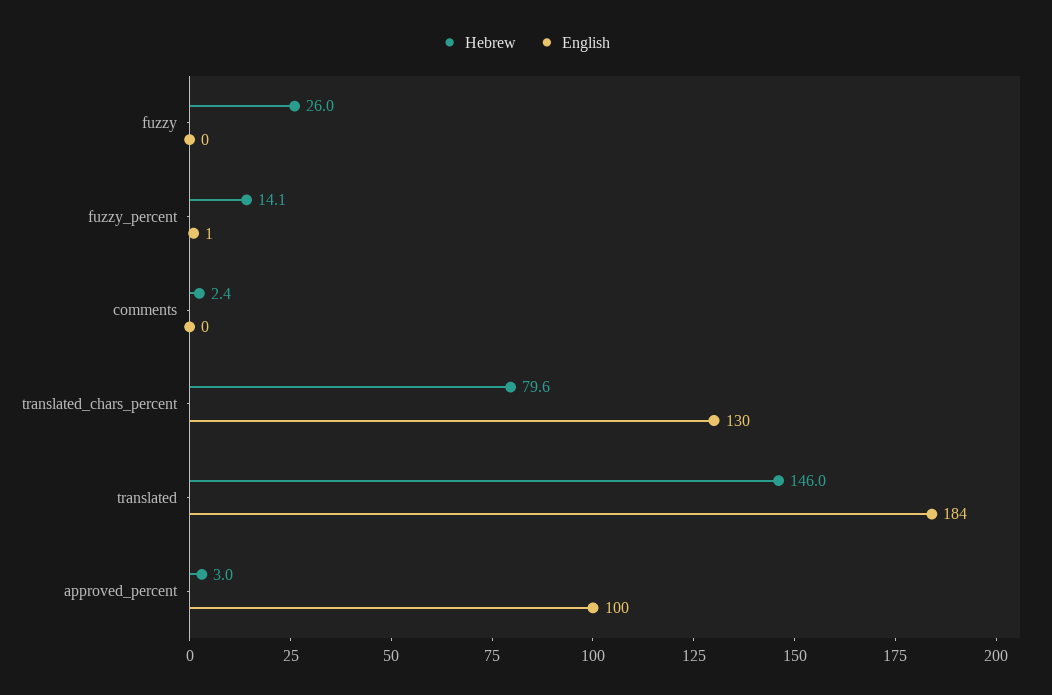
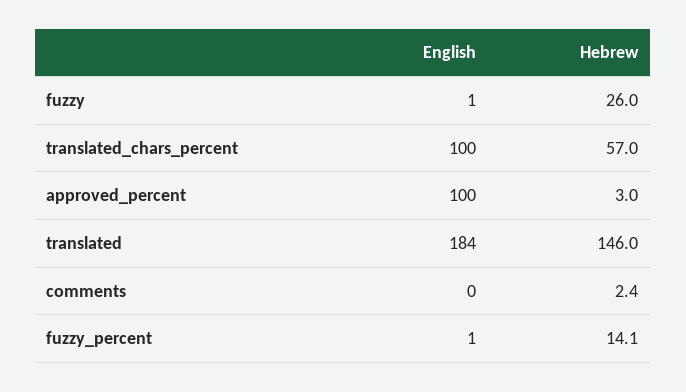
  {
    "Hebrew": {
      "fuzzy": 26,
      "fuzzy_percent": 14.1,
      "comments": 2.4,
-     "translated_chars_percent": 79.6,
+     "translated_chars_percent": 57,
      "translated": 146,
      "approved_percent": 3
    },
    "English": {
-     "fuzzy": 0,
+     "fuzzy": 1,
      "fuzzy_percent": 1,
      "comments": 0,
-     "translated_chars_percent": 130,
+     "translated_chars_percent": 100,
      "translated": 184,
      "approved_percent": 100
    }
  }

